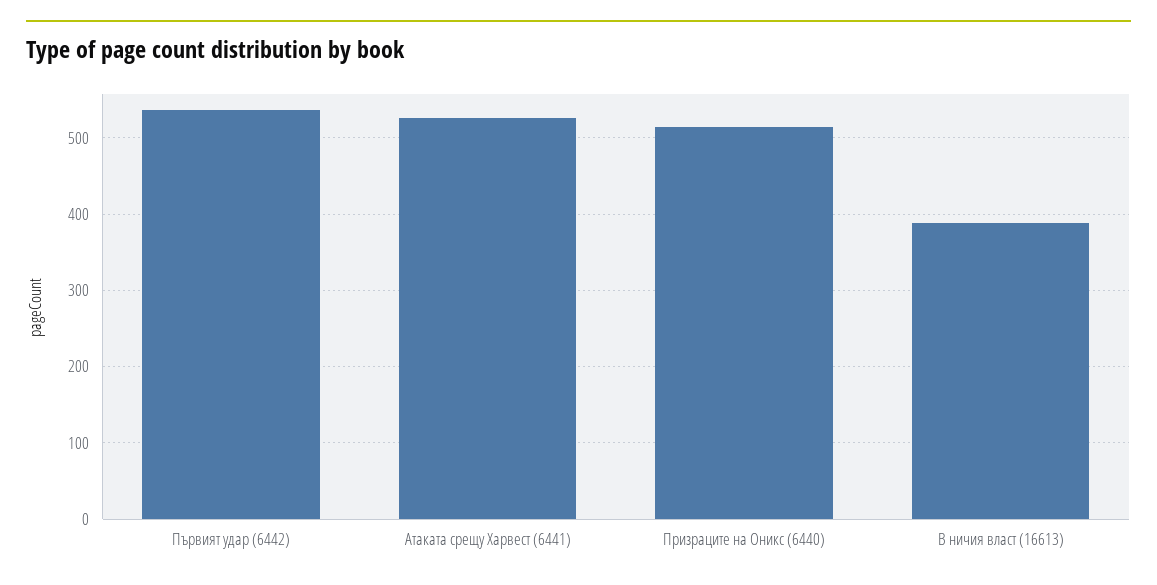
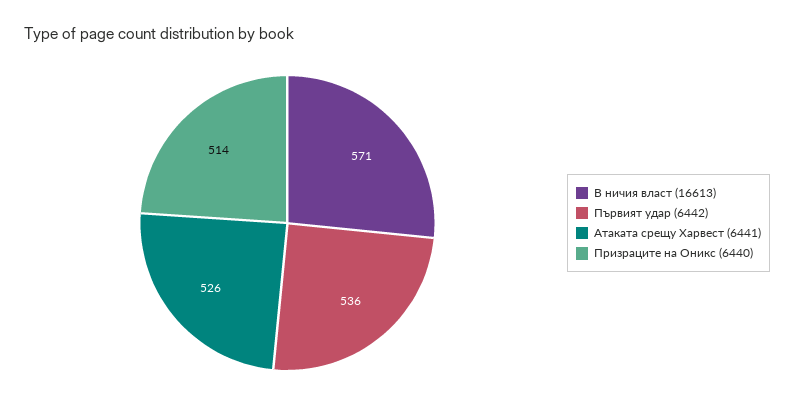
  {
    "Първият удар (6442)": 536,
    "Атаката срещу Харвест (6441)": 526,
    "Призраците на Оникс (6440)": 514,
-   "В ничия власт (16613)": 390
+   "В ничия власт (16613)": 571
  }

